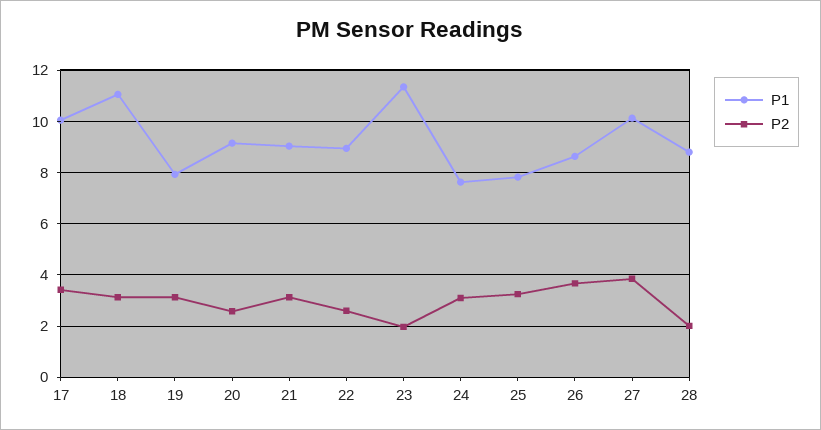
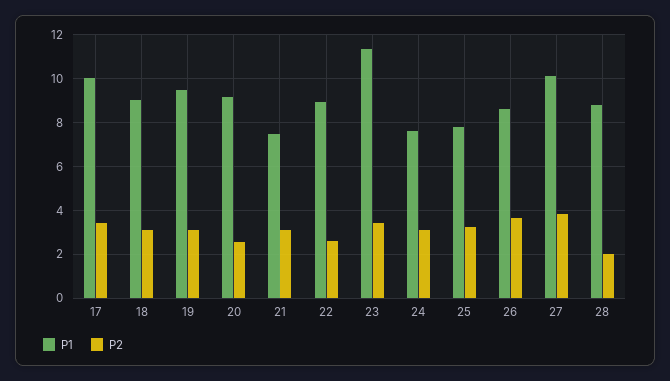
  {
    "P1": {
      "17": 10,
-     "18": 11,
+     "18": 9,
-     "19": 8,
+     "19": 9.5,
      "20": 9.25,
-     "21": 9,
+     "21": 7.5,
      "22": 9,
      "23": 11.25,
      "24": 7.75,
      "25": 7.75,
      "26": 8.75,
      "27": 10.25,
      "28": 8.75
    },
    "P2": {
      "17": 3.5,
      "18": 3.25,
      "19": 3.25,
      "20": 2.5,
      "21": 3.25,
      "22": 2.5,
-     "23": 2,
+     "23": 3.5,
      "24": 3,
      "25": 3.25,
      "26": 3.75,
      "27": 3.75,
      "28": 2
    }
  }

